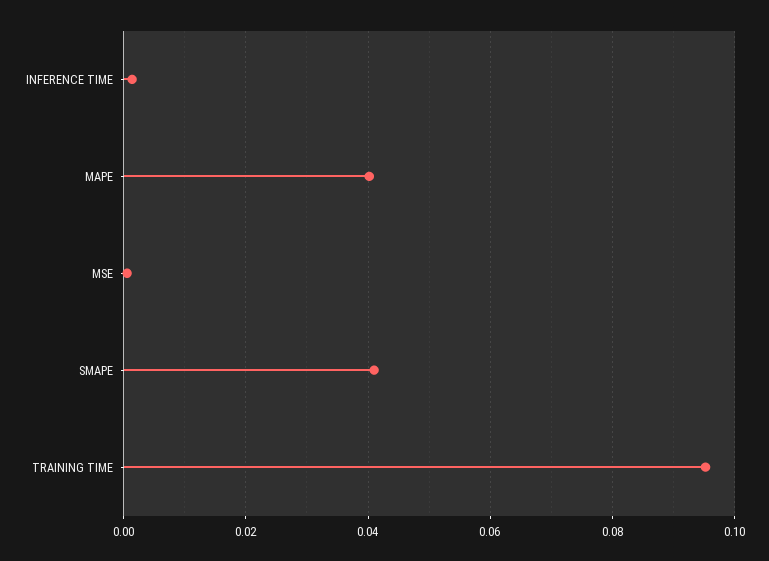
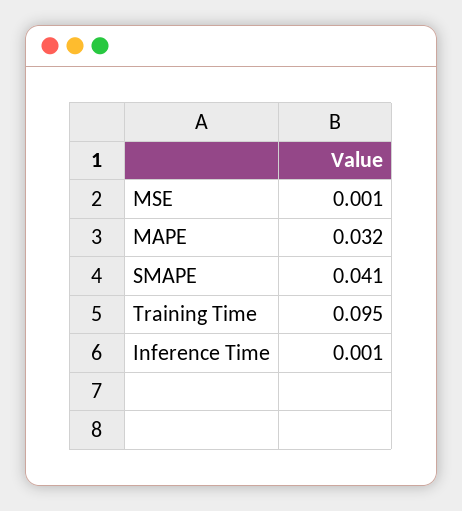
  {
    "INFERENCE TIME": 0.001,
-   "MAPE": 0.04,
+   "MAPE": 0.032,
    "MSE": 0.001,
    "SMAPE": 0.041,
    "TRAINING TIME": 0.095
  }

